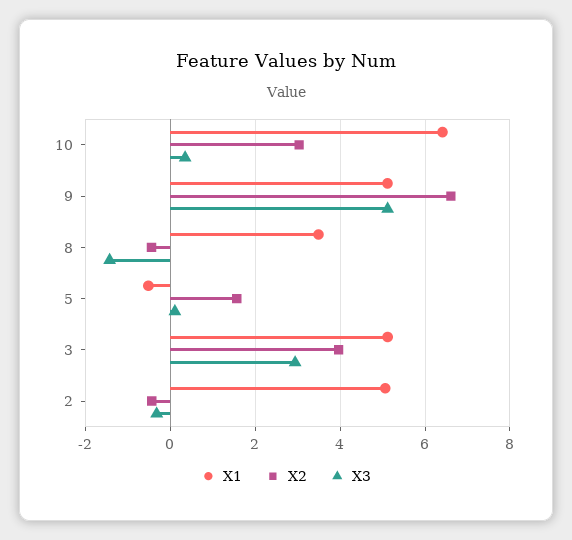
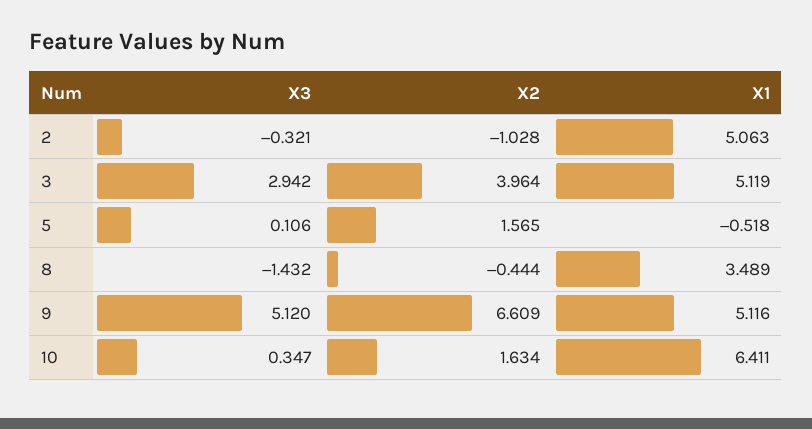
  {
    "X1": {
      "10": 6.411,
      "9": 5.116,
      "8": 3.489,
      "5": -0.518,
      "3": 5.119,
      "2": 5.063
    },
    "X2": {
-     "10": 3,
+     "10": 1.634,
      "9": 6.609,
      "8": -0.444,
      "5": 1.565,
      "3": 3.964,
-     "2": -0.4
+     "2": -1.028
    },
    "X3": {
      "10": 0.347,
      "9": 5.12,
      "8": -1.432,
      "5": 0.106,
      "3": 2.942,
      "2": -0.321
    }
  }

